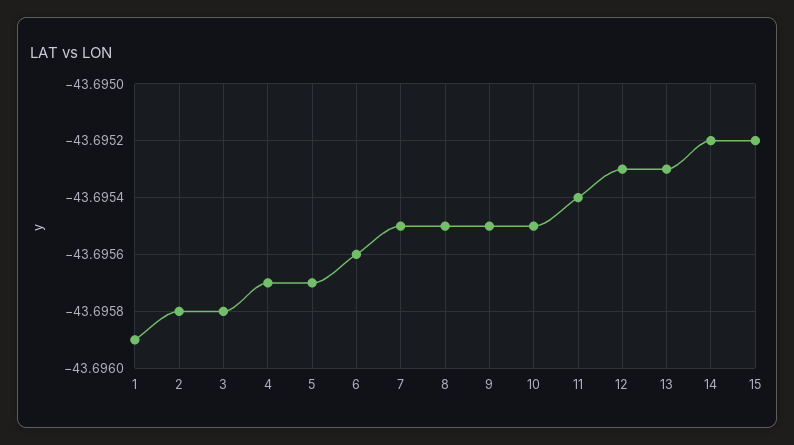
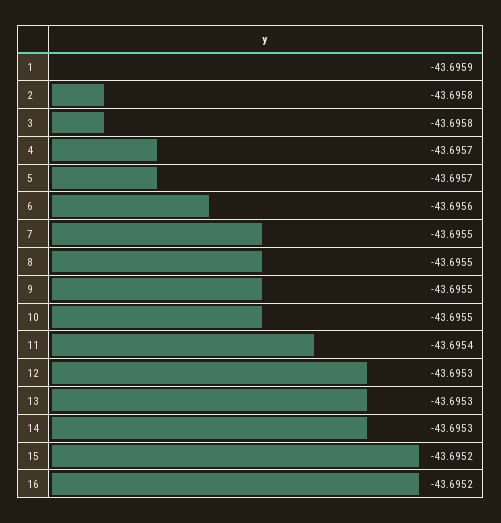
  {
    "1": -43.6959,
    "2": -43.6958,
    "3": -43.6958,
    "4": -43.6957,
    "5": -43.6957,
    "6": -43.6956,
    "7": -43.6955,
    "8": -43.6955,
    "9": -43.6955,
    "10": -43.6955,
    "11": -43.6954,
    "12": -43.6953,
    "13": -43.6953,
-   "14": -43.6952,
+   "14": -43.6953,
-   "15": -43.6952
+   "15": -43.6952,
+   "16": -43.6952
  }

